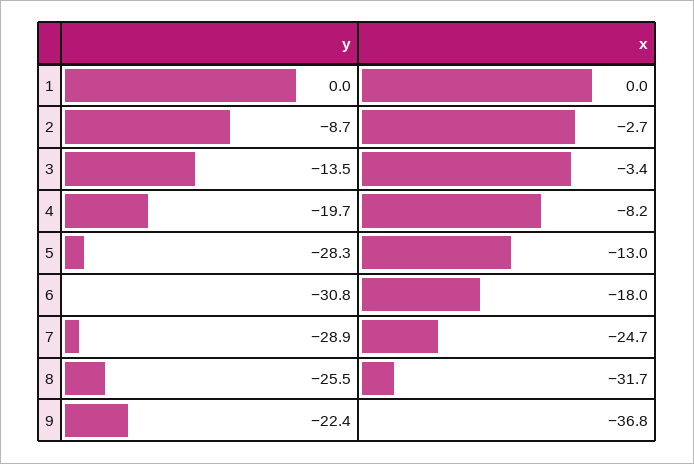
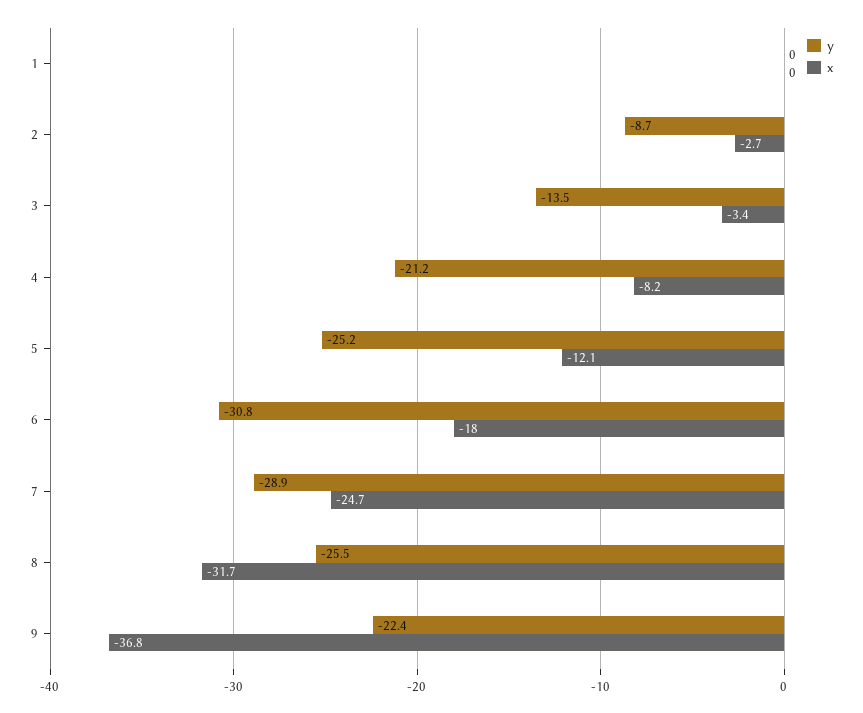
  {
    "y": {
      "1": 0,
      "2": -8.7,
      "3": -13.5,
-     "4": -19.7,
+     "4": -21.2,
-     "5": -28.3,
+     "5": -25.2,
      "6": -30.8,
      "7": -28.9,
      "8": -25.5,
      "9": -22.4
    },
    "x": {
      "1": 0,
      "2": -2.7,
      "3": -3.4,
      "4": -8.2,
-     "5": -13,
+     "5": -12.1,
      "6": -18,
      "7": -24.7,
      "8": -31.7,
      "9": -36.8
    }
  }

